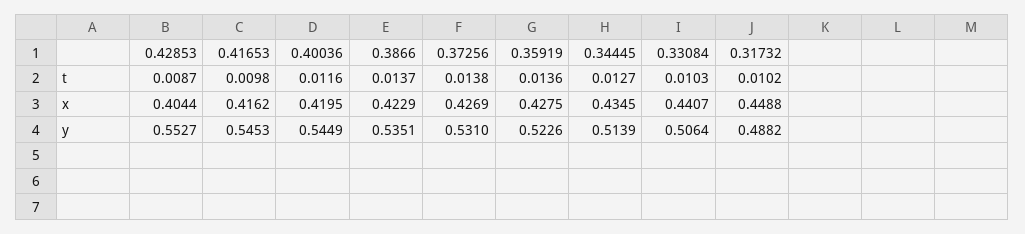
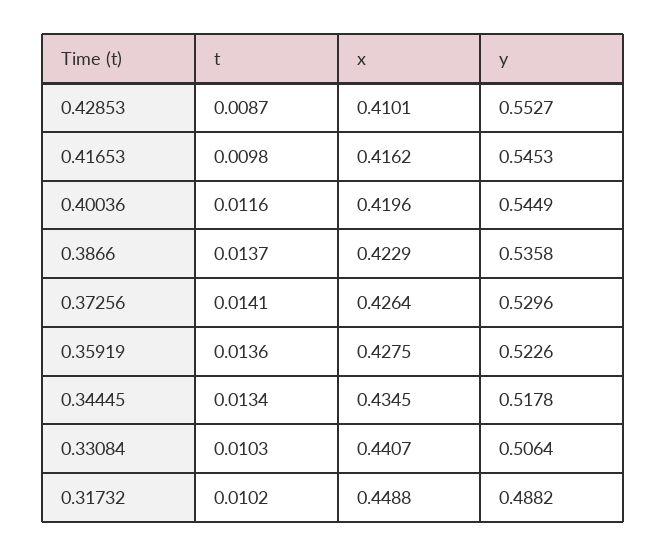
  {
    "0.42853": {
      "t": 0.0087,
-     "x": 0.4044,
+     "x": 0.4101,
      "y": 0.5527
    },
    "0.41653": {
      "t": 0.0098,
      "x": 0.4162,
      "y": 0.5453
    },
    "0.40036": {
      "t": 0.0116,
-     "x": 0.4195,
+     "x": 0.4196,
      "y": 0.5449
    },
    "0.3866": {
      "t": 0.0137,
      "x": 0.4229,
-     "y": 0.5351
+     "y": 0.5358
    },
    "0.37256": {
-     "t": 0.0138,
+     "t": 0.0141,
-     "x": 0.4269,
+     "x": 0.4264,
-     "y": 0.531
+     "y": 0.5296
    },
    "0.35919": {
      "t": 0.0136,
      "x": 0.4275,
      "y": 0.5226
    },
    "0.34445": {
-     "t": 0.0127,
+     "t": 0.0134,
      "x": 0.4345,
-     "y": 0.5139
+     "y": 0.5178
    },
    "0.33084": {
      "t": 0.0103,
      "x": 0.4407,
      "y": 0.5064
    },
    "0.31732": {
      "t": 0.0102,
      "x": 0.4488,
      "y": 0.4882
    }
  }

